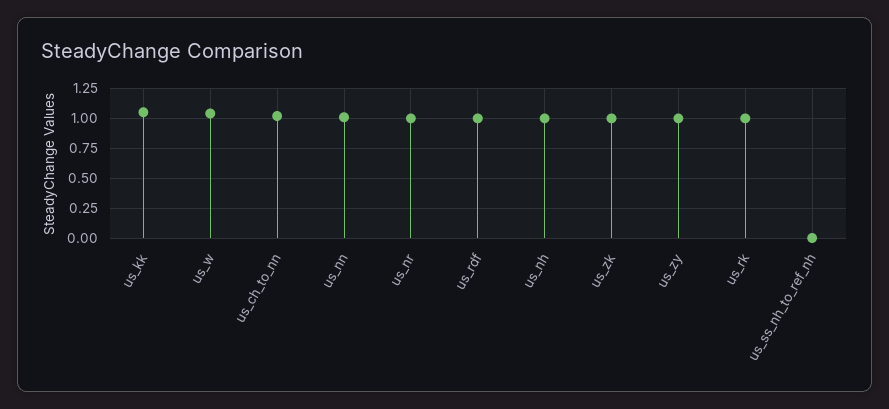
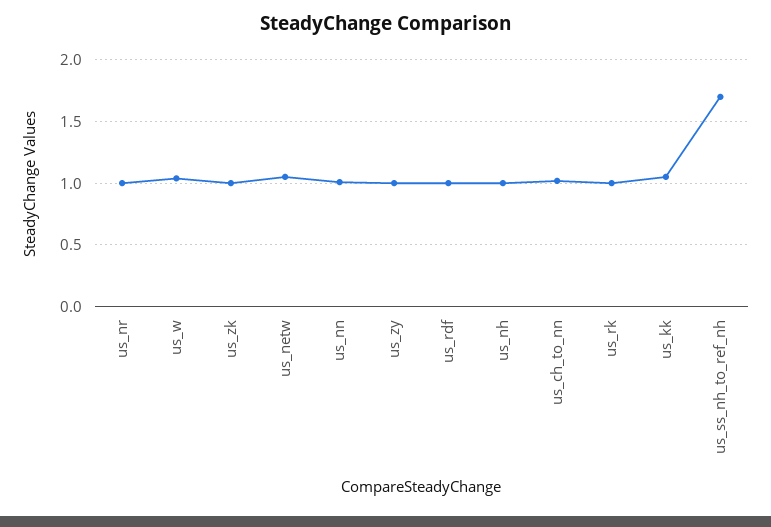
  {
    "us_kk": 1.05,
    "us_w": 1.05,
    "us_ch_to_nn": 1,
    "us_nn": 1,
    "us_nr": 1,
    "us_rdf": 1,
    "us_nh": 1,
    "us_zk": 1,
    "us_zy": 1,
    "us_rk": 1,
-   "us_ss_nh_to_ref_nh": 0
+   "us_ss_nh_to_ref_nh": 1.7,
+   "us_netw": 1.05
  }

